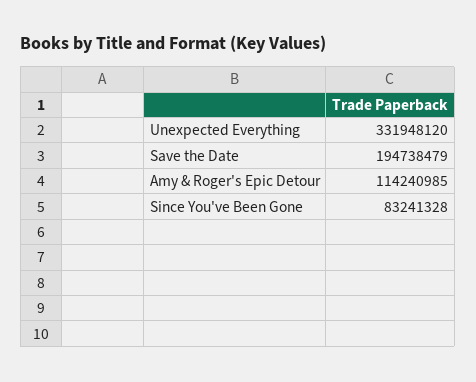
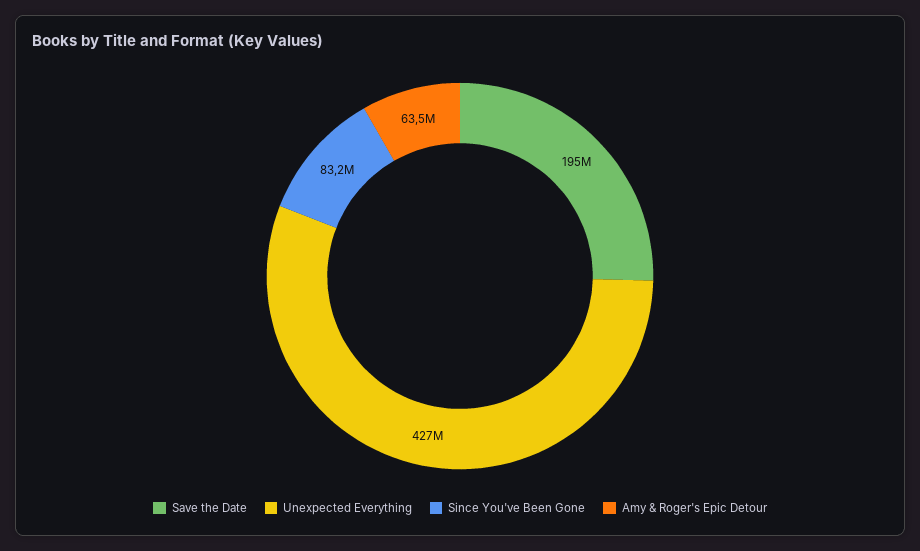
  {
-   "Unexpected Everything": 331948120,
+   "Unexpected Everything": 427000000,
    "Save the Date": 194738479,
-   "Amy & Roger's Epic Detour": 114240985,
+   "Amy & Roger's Epic Detour": 63500000,
    "Since You've Been Gone": 83241328
  }

